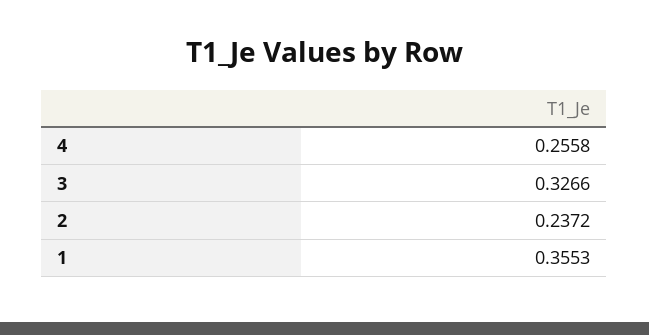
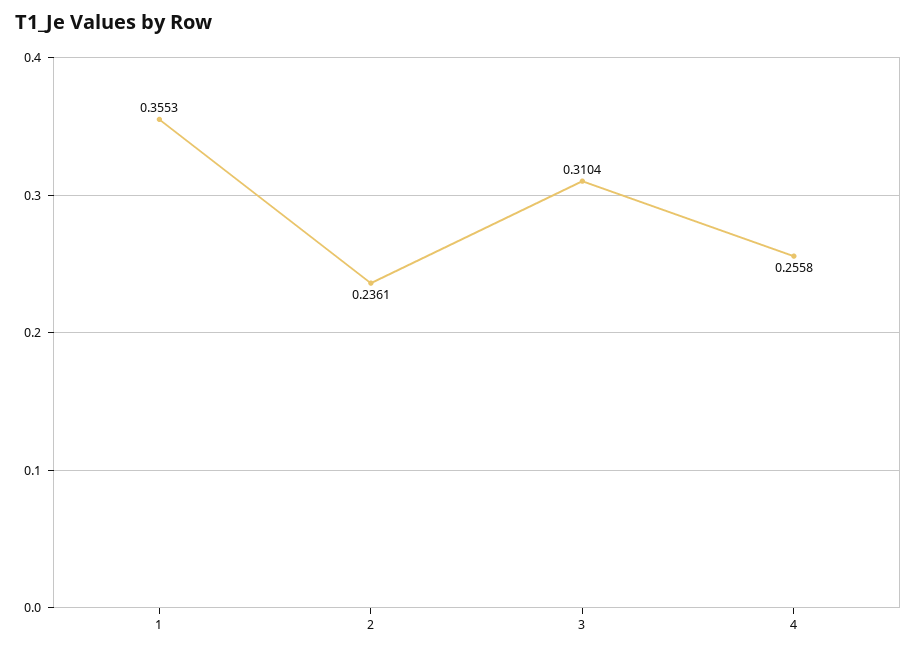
  {
    "4": 0.2558,
-   "3": 0.3266,
+   "3": 0.3104,
-   "2": 0.2372,
+   "2": 0.2361,
    "1": 0.3553
  }

